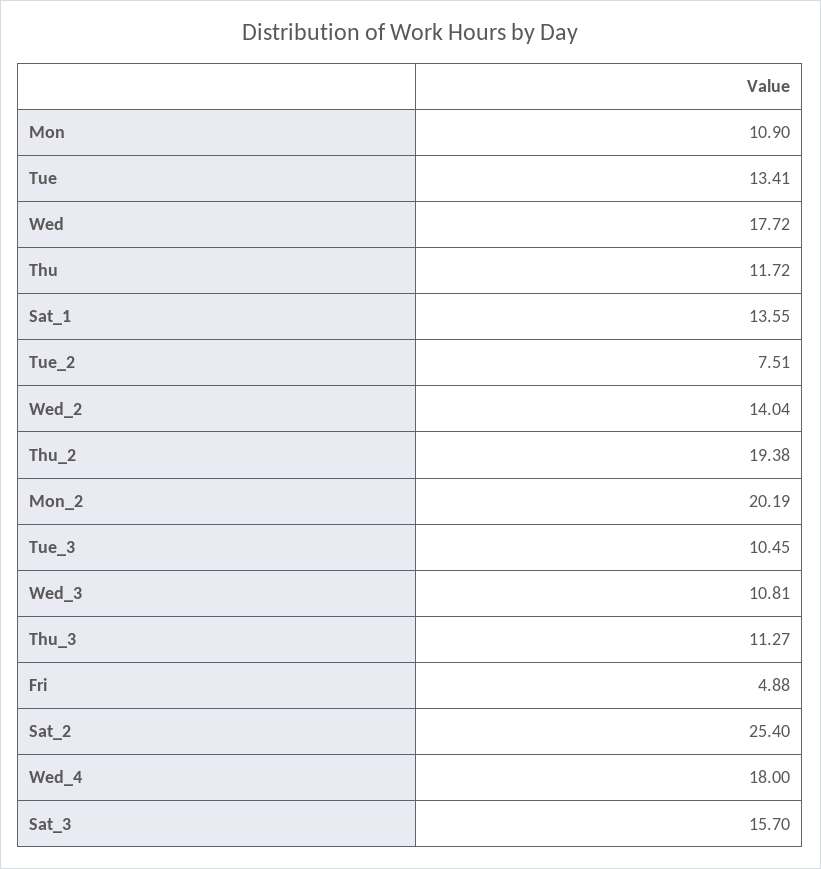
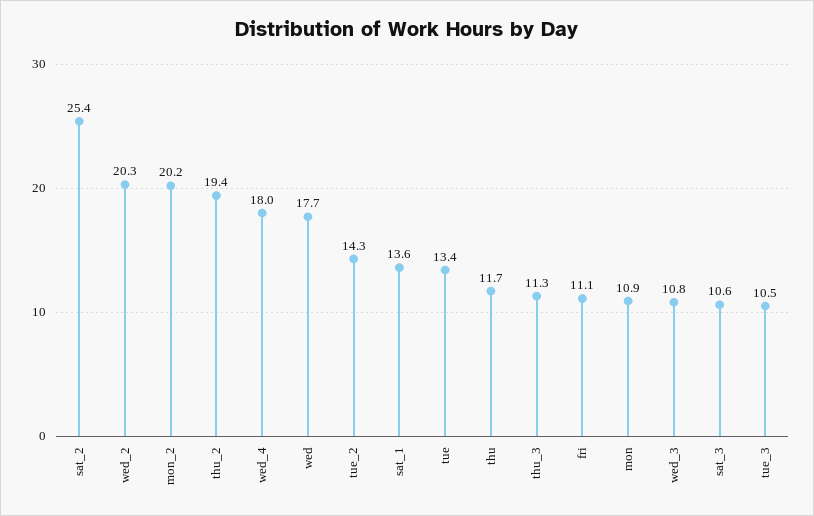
  {
    "Mon": 10.9,
    "Tue": 13.41,
    "Wed": 17.72,
    "Thu": 11.72,
    "Sat_1": 13.55,
-   "Tue_2": 7.51,
+   "Tue_2": 14.3,
-   "Wed_2": 14.04,
+   "Wed_2": 20.3,
    "Thu_2": 19.38,
    "Mon_2": 20.19,
    "Tue_3": 10.45,
    "Wed_3": 10.81,
    "Thu_3": 11.27,
-   "Fri": 4.88,
+   "Fri": 11.1,
    "Sat_2": 25.4,
    "Wed_4": 18,
-   "Sat_3": 15.7
+   "Sat_3": 10.6
  }

